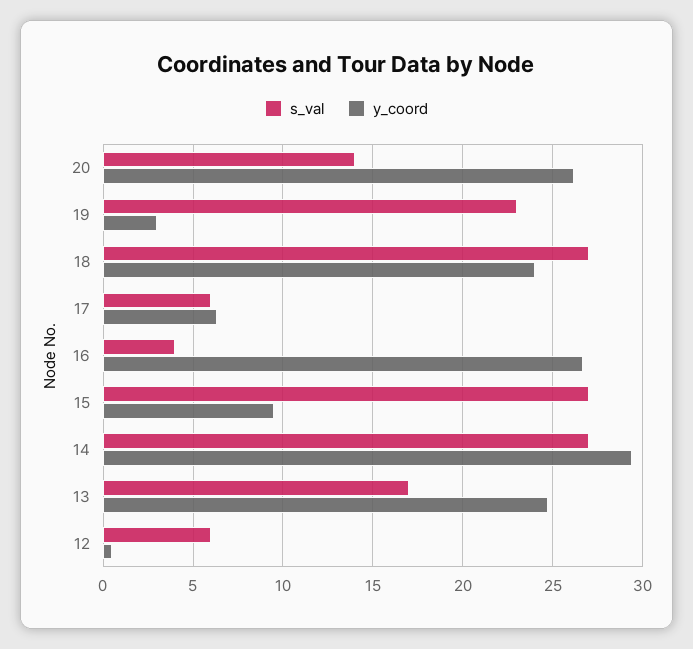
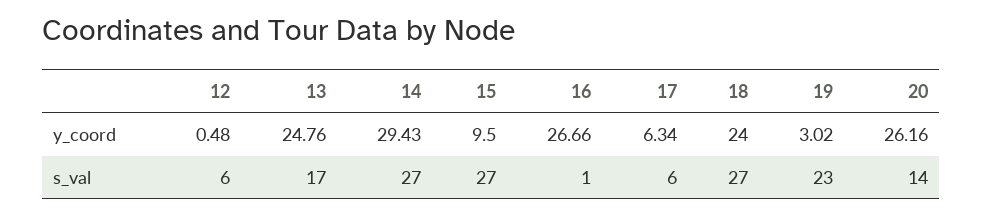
  {
    "s_val": {
      "20": 14,
      "19": 23,
      "18": 27,
      "17": 6,
-     "16": 4,
+     "16": 1,
      "15": 27,
      "14": 27,
      "13": 17,
      "12": 6
    },
    "y_coord": {
      "20": 26.16,
      "19": 3.02,
      "18": 24,
      "17": 6.34,
      "16": 26.66,
      "15": 9.5,
      "14": 29.43,
      "13": 24.76,
      "12": 0.48
    }
  }

